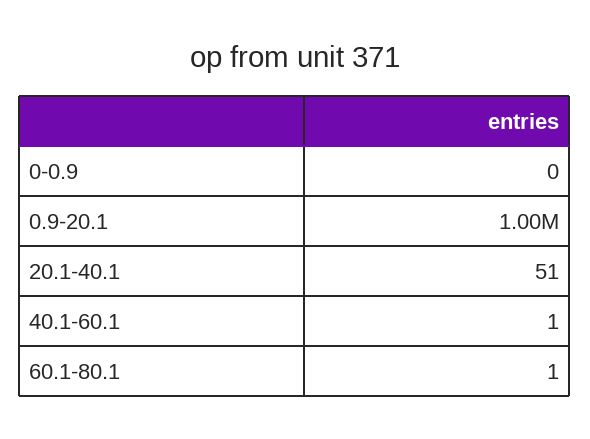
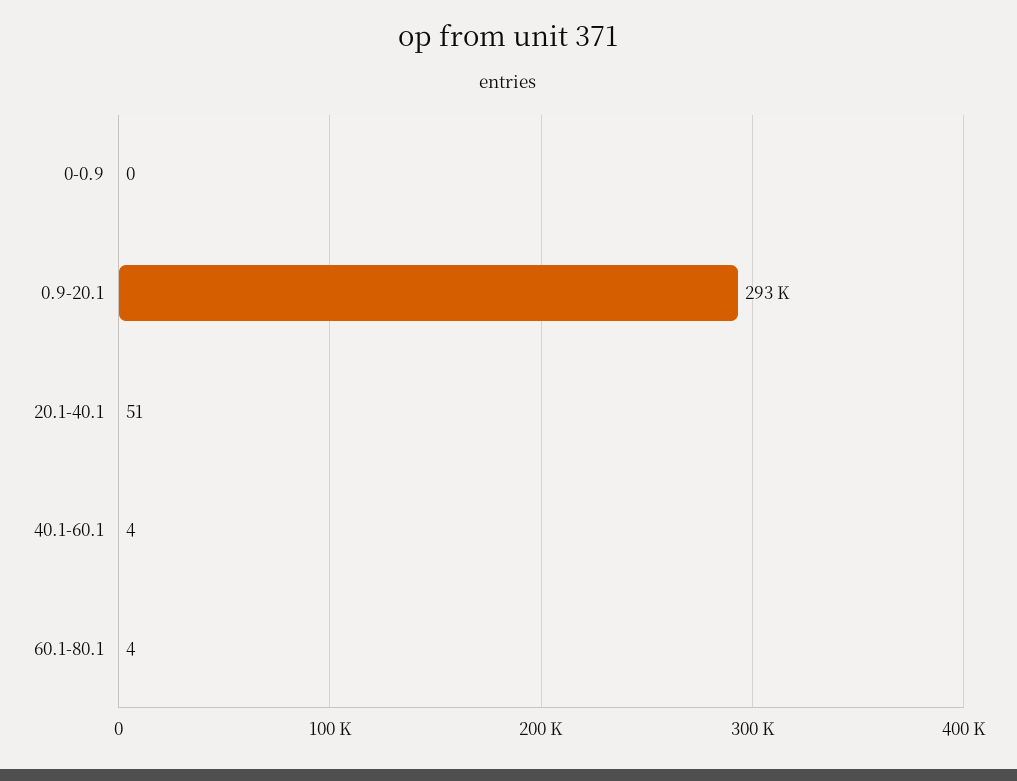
  {
    "0-0.9": 0,
-   "0.9-20.1": 1000000,
+   "0.9-20.1": 293000,
    "20.1-40.1": 51,
-   "40.1-60.1": 1,
+   "40.1-60.1": 4,
-   "60.1-80.1": 1
+   "60.1-80.1": 4
  }

